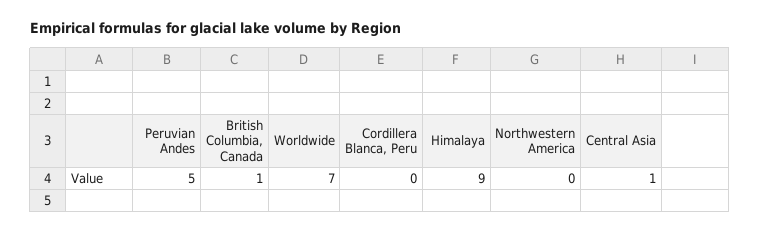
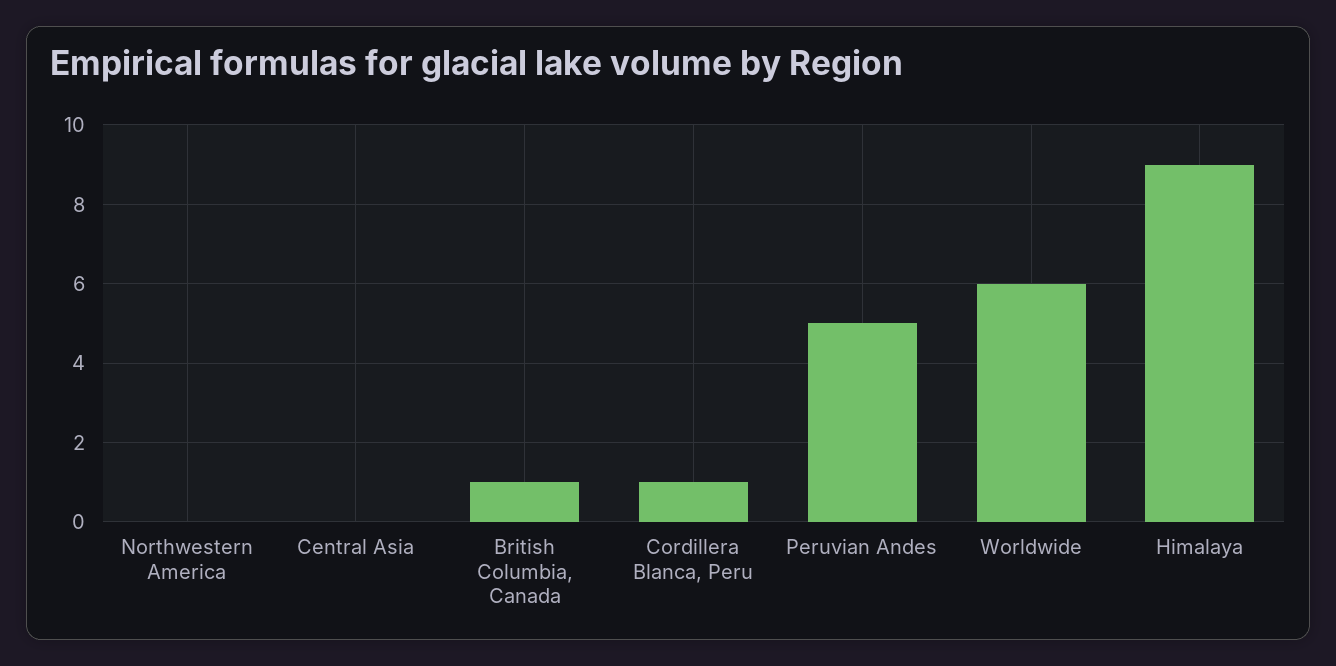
  {
    "Peruvian Andes": 5,
    "British Columbia, Canada": 1,
-   "Worldwide": 7,
+   "Worldwide": 6,
-   "Cordillera Blanca, Peru": 0,
+   "Cordillera Blanca, Peru": 1,
    "Himalaya": 9,
    "Northwestern America": 0,
-   "Central Asia": 1
+   "Central Asia": 0
  }

